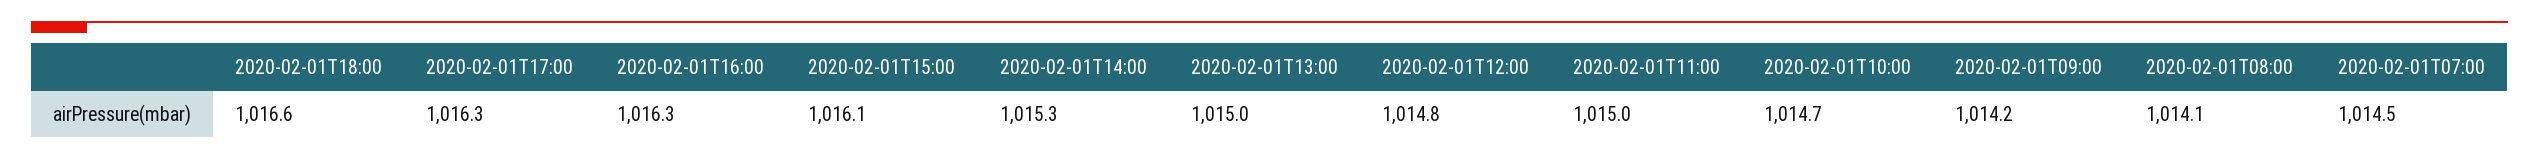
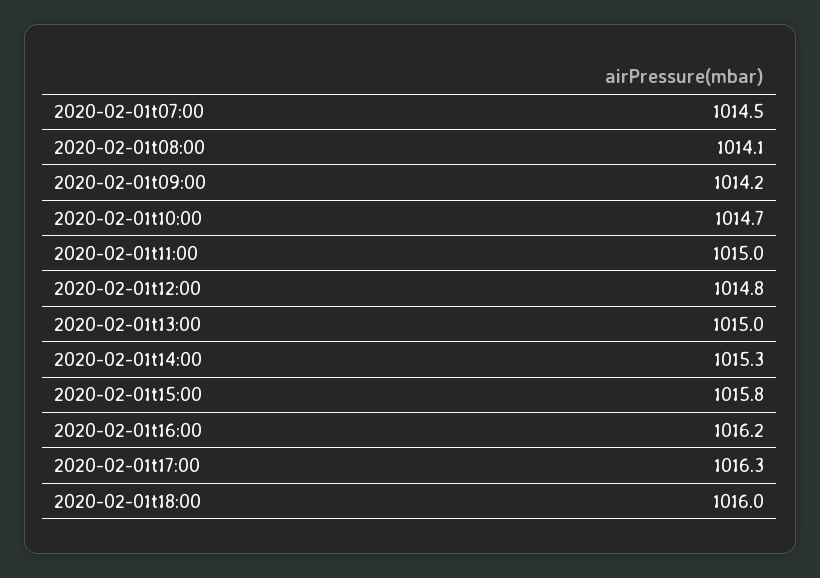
  {
-   "2020-02-01T18:00": 1016.6,
+   "2020-02-01T18:00": 1016,
    "2020-02-01T17:00": 1016.3,
-   "2020-02-01T16:00": 1016.3,
+   "2020-02-01T16:00": 1016.2,
-   "2020-02-01T15:00": 1016.1,
+   "2020-02-01T15:00": 1015.8,
    "2020-02-01T14:00": 1015.3,
    "2020-02-01T13:00": 1015,
    "2020-02-01T12:00": 1014.8,
    "2020-02-01T11:00": 1015,
    "2020-02-01T10:00": 1014.7,
    "2020-02-01T09:00": 1014.2,
    "2020-02-01T08:00": 1014.1,
    "2020-02-01T07:00": 1014.5
  }

